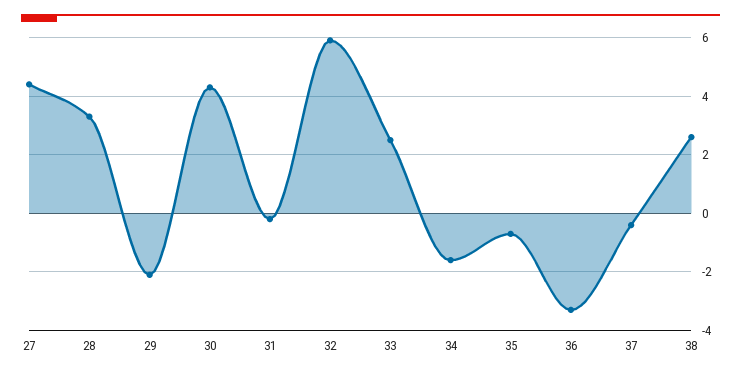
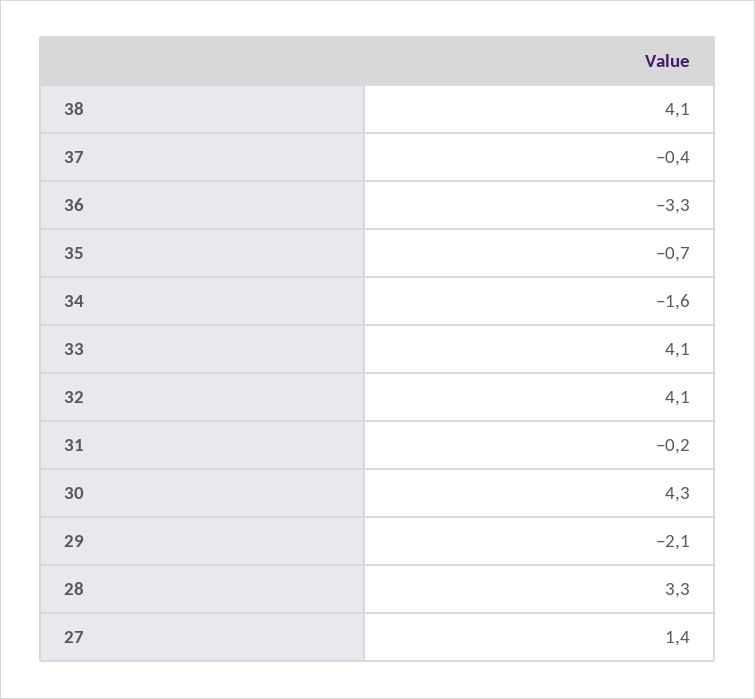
  {
-   "27": 4.5,
+   "27": 1.4,
    "28": 3.3,
    "29": -2.1,
    "30": 4.3,
    "31": -0.2,
-   "32": 6,
+   "32": 4.1,
-   "33": 2.5,
+   "33": 4.1,
    "34": -1.6,
    "35": -0.7,
    "36": -3.3,
    "37": -0.4,
-   "38": 2.5
+   "38": 4.1
  }

